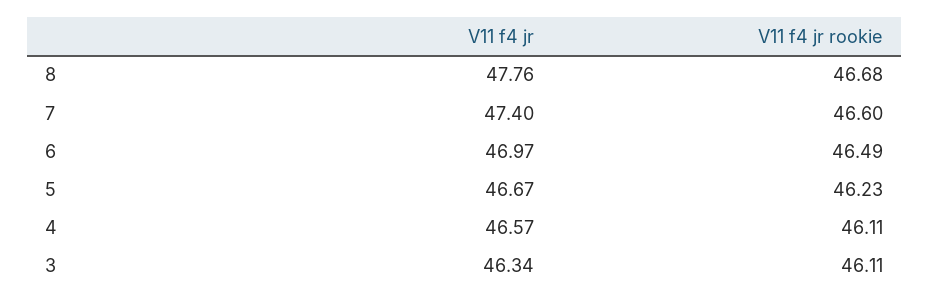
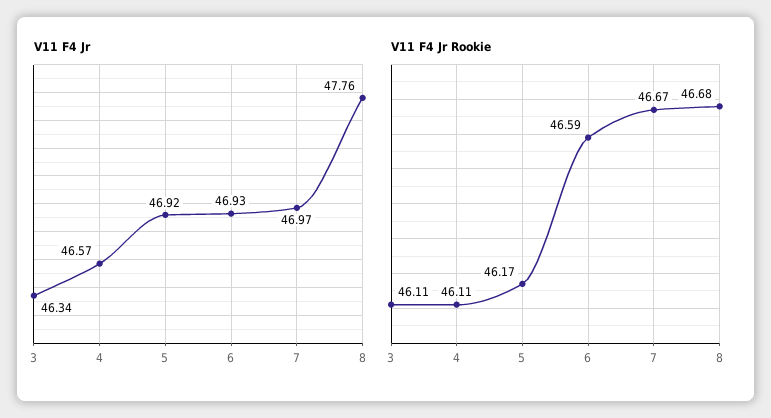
  {
    "V11 f4 jr": {
      "8": 47.76,
-     "7": 47.4,
+     "7": 46.97,
-     "6": 46.97,
+     "6": 46.93,
-     "5": 46.67,
+     "5": 46.92,
      "4": 46.57,
      "3": 46.34
    },
    "V11 f4 jr rookie": {
      "8": 46.68,
-     "7": 46.6,
+     "7": 46.67,
-     "6": 46.49,
+     "6": 46.59,
-     "5": 46.23,
+     "5": 46.17,
      "4": 46.11,
      "3": 46.11
    }
  }

